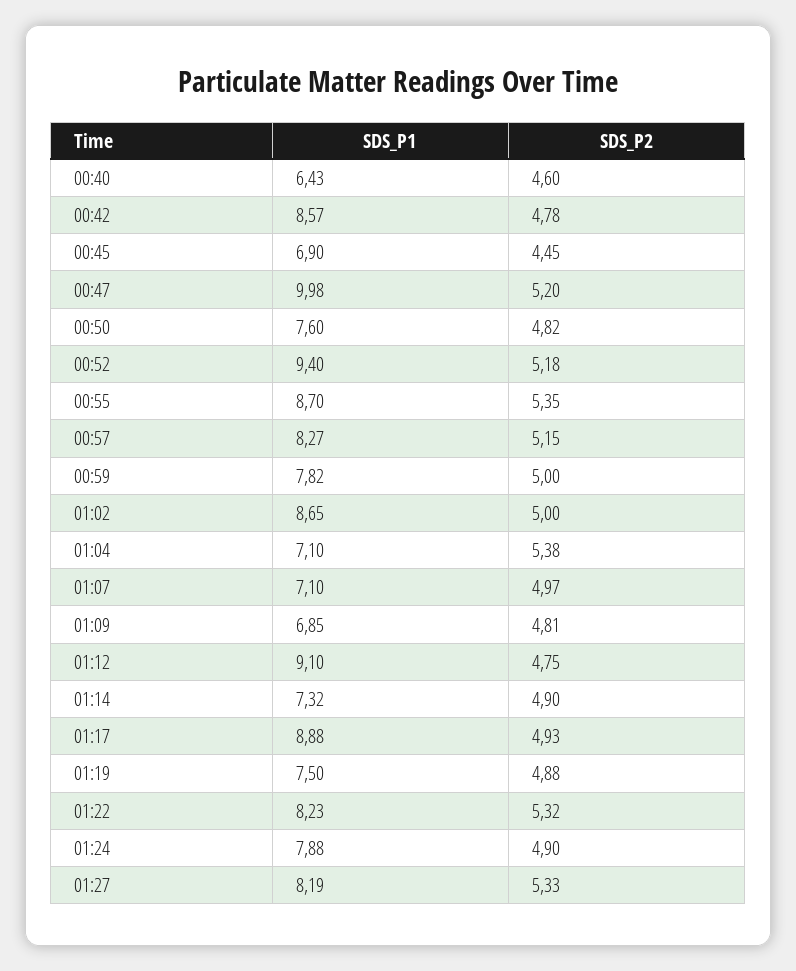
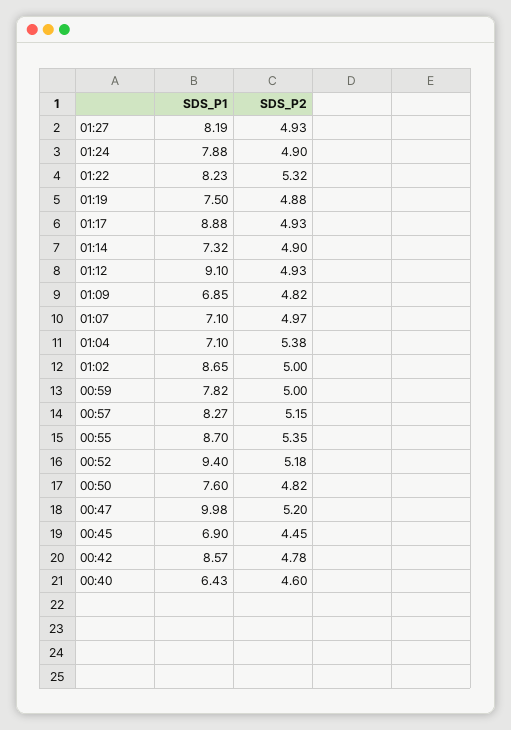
  {
    "SDS_P1": {
      "00:40": 6.43,
      "00:42": 8.57,
      "00:45": 6.9,
      "00:47": 9.98,
      "00:50": 7.6,
      "00:52": 9.4,
      "00:55": 8.7,
      "00:57": 8.27,
      "00:59": 7.82,
      "01:02": 8.65,
      "01:04": 7.1,
      "01:07": 7.1,
      "01:09": 6.85,
      "01:12": 9.1,
      "01:14": 7.32,
      "01:17": 8.88,
      "01:19": 7.5,
      "01:22": 8.23,
      "01:24": 7.88,
      "01:27": 8.19
    },
    "SDS_P2": {
      "00:40": 4.6,
      "00:42": 4.78,
      "00:45": 4.45,
      "00:47": 5.2,
      "00:50": 4.82,
      "00:52": 5.18,
      "00:55": 5.35,
      "00:57": 5.15,
      "00:59": 5,
      "01:02": 5,
      "01:04": 5.38,
      "01:07": 4.97,
-     "01:09": 4.81,
+     "01:09": 4.82,
-     "01:12": 4.75,
+     "01:12": 4.93,
      "01:14": 4.9,
      "01:17": 4.93,
      "01:19": 4.88,
      "01:22": 5.32,
      "01:24": 4.9,
-     "01:27": 5.33
+     "01:27": 4.93
    }
  }

